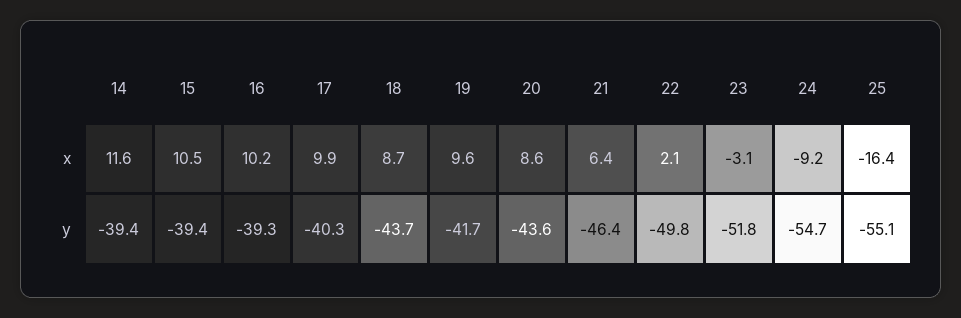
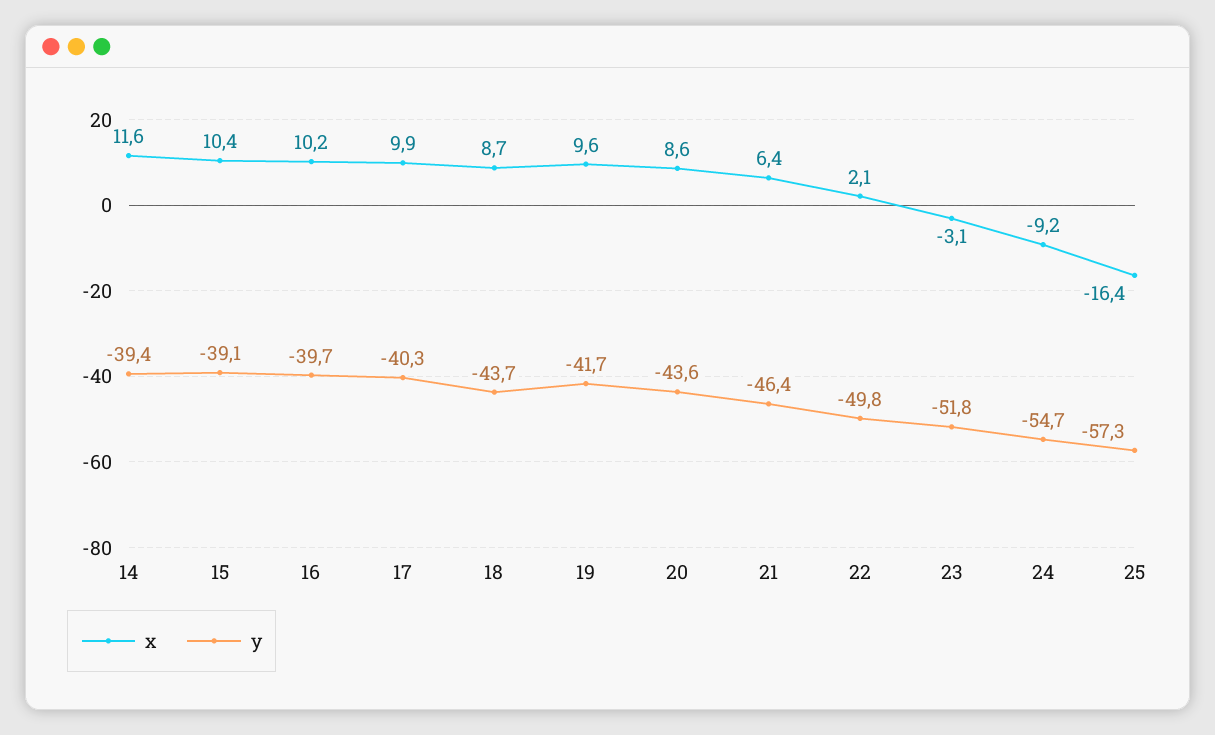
  {
    "x": {
      "14": 11.6,
-     "15": 10.5,
+     "15": 10.4,
      "16": 10.2,
      "17": 9.9,
      "18": 8.7,
      "19": 9.6,
      "20": 8.6,
      "21": 6.4,
      "22": 2.1,
      "23": -3.1,
      "24": -9.2,
      "25": -16.4
    },
    "y": {
      "14": -39.4,
-     "15": -39.4,
+     "15": -39.1,
-     "16": -39.3,
+     "16": -39.7,
      "17": -40.3,
      "18": -43.7,
      "19": -41.7,
      "20": -43.6,
      "21": -46.4,
      "22": -49.8,
      "23": -51.8,
      "24": -54.7,
-     "25": -55.1
+     "25": -57.3
    }
  }

